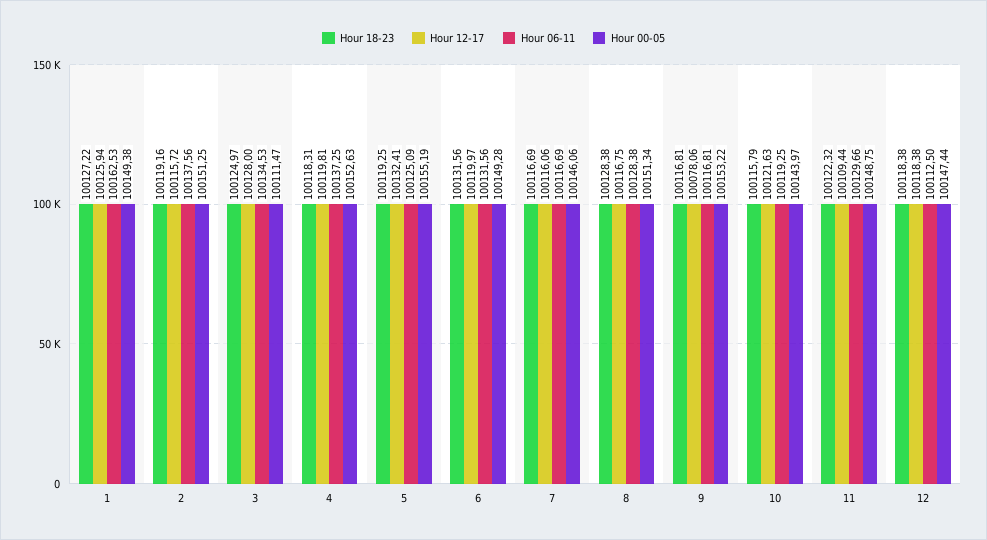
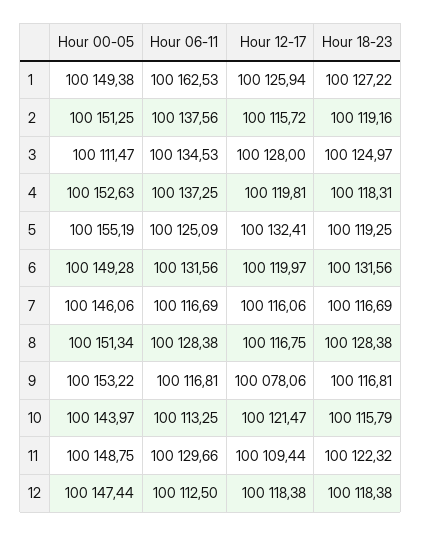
  {
    "Hour 18-23": {
      "1": 100127.22,
      "2": 100119.16,
      "3": 100124.97,
      "4": 100118.31,
      "5": 100119.25,
      "6": 100131.56,
      "7": 100116.69,
      "8": 100128.38,
      "9": 100116.81,
      "10": 100115.79,
      "11": 100122.32,
      "12": 100118.38
    },
    "Hour 12-17": {
      "1": 100125.94,
      "2": 100115.72,
      "3": 100128,
      "4": 100119.81,
      "5": 100132.41,
      "6": 100119.97,
      "7": 100116.06,
      "8": 100116.75,
      "9": 100078.06,
-     "10": 100121.63,
+     "10": 100121.47,
      "11": 100109.44,
      "12": 100118.38
    },
    "Hour 06-11": {
      "1": 100162.53,
      "2": 100137.56,
      "3": 100134.53,
      "4": 100137.25,
      "5": 100125.09,
      "6": 100131.56,
      "7": 100116.69,
      "8": 100128.38,
      "9": 100116.81,
-     "10": 100119.25,
+     "10": 100113.25,
      "11": 100129.66,
      "12": 100112.5
    },
    "Hour 00-05": {
      "1": 100149.38,
      "2": 100151.25,
      "3": 100111.47,
      "4": 100152.63,
      "5": 100155.19,
      "6": 100149.28,
      "7": 100146.06,
      "8": 100151.34,
      "9": 100153.22,
      "10": 100143.97,
      "11": 100148.75,
      "12": 100147.44
    }
  }

